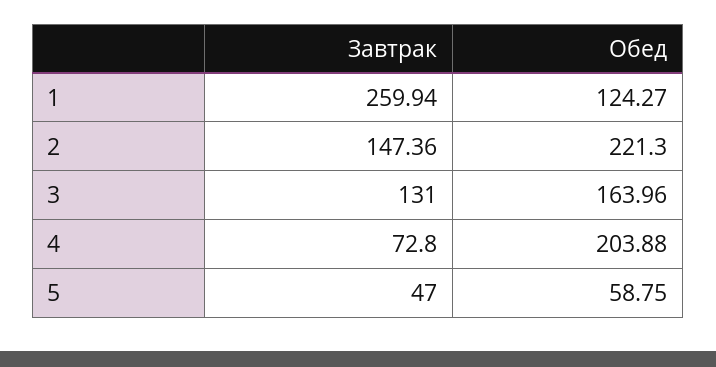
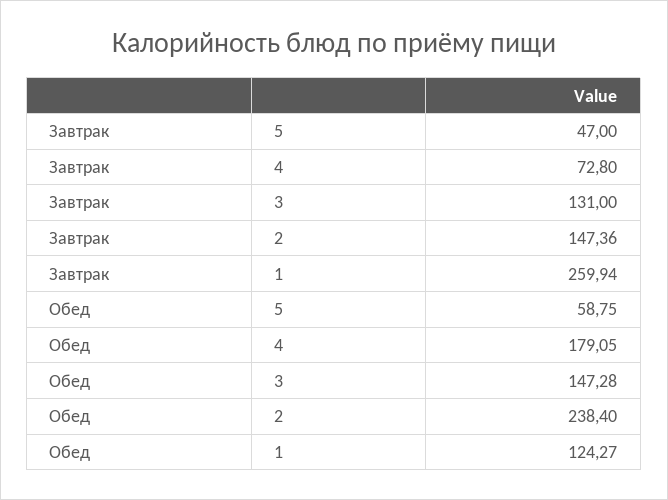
  {
    "Завтрак": {
      "1": 259.94,
      "2": 147.36,
      "3": 131,
      "4": 72.8,
      "5": 47
    },
    "Обед": {
      "1": 124.27,
-     "2": 221.3,
+     "2": 238.4,
-     "3": 163.96,
+     "3": 147.28,
-     "4": 203.88,
+     "4": 179.05,
      "5": 58.75
    }
  }

